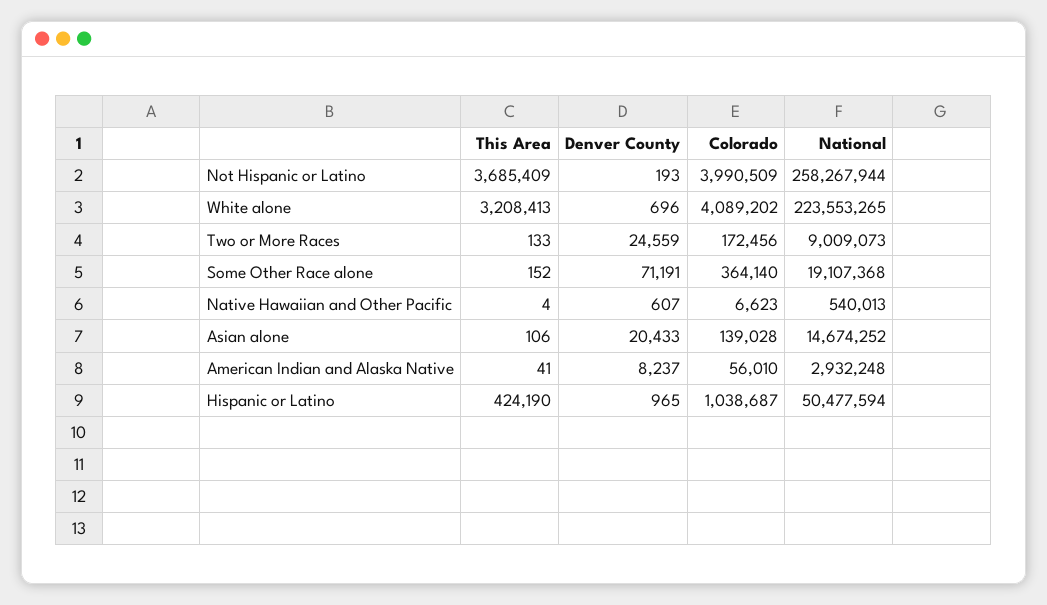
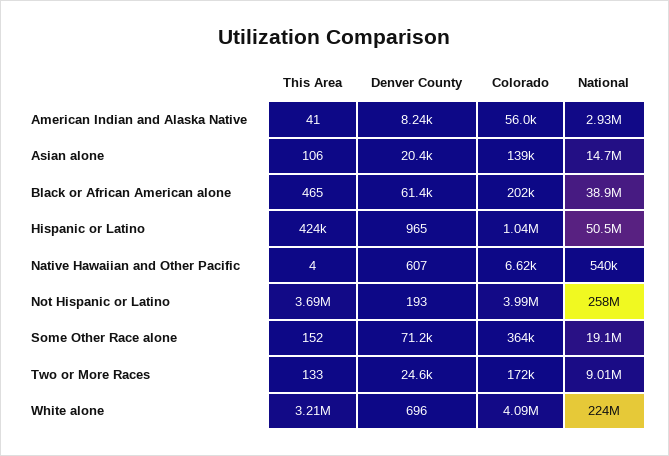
  {
    "This Area": {
      "Not Hispanic or Latino": 3685409,
      "White alone": 3208413,
      "Two or More Races": 133,
      "Some Other Race alone": 152,
      "Native Hawaiian and Other Pacific": 4,
      "Asian alone": 106,
      "American Indian and Alaska Native": 41,
-     "Hispanic or Latino": 424190
+     "Hispanic or Latino": 424190,
+     "Black or African American alone": 465
    },
    "Denver County": {
      "Not Hispanic or Latino": 193,
      "White alone": 696,
      "Two or More Races": 24559,
      "Some Other Race alone": 71191,
      "Native Hawaiian and Other Pacific": 607,
      "Asian alone": 20433,
      "American Indian and Alaska Native": 8237,
-     "Hispanic or Latino": 965
+     "Hispanic or Latino": 965,
+     "Black or African American alone": 61400
    },
    "Colorado": {
      "Not Hispanic or Latino": 3990509,
      "White alone": 4089202,
      "Two or More Races": 172456,
      "Some Other Race alone": 364140,
      "Native Hawaiian and Other Pacific": 6623,
      "Asian alone": 139028,
      "American Indian and Alaska Native": 56010,
-     "Hispanic or Latino": 1038687
+     "Hispanic or Latino": 1038687,
+     "Black or African American alone": 202000
    },
    "National": {
      "Not Hispanic or Latino": 258267944,
      "White alone": 223553265,
      "Two or More Races": 9009073,
      "Some Other Race alone": 19107368,
      "Native Hawaiian and Other Pacific": 540013,
      "Asian alone": 14674252,
      "American Indian and Alaska Native": 2932248,
-     "Hispanic or Latino": 50477594
+     "Hispanic or Latino": 50477594,
+     "Black or African American alone": 38900000
    }
  }

